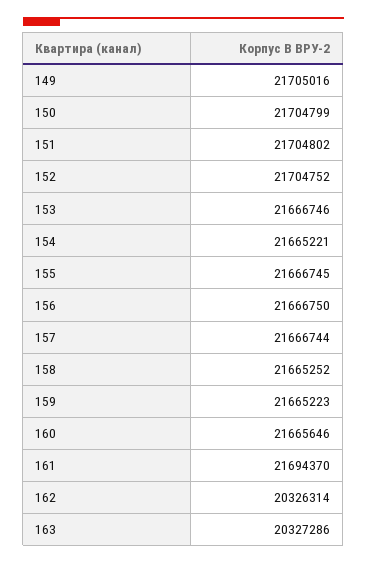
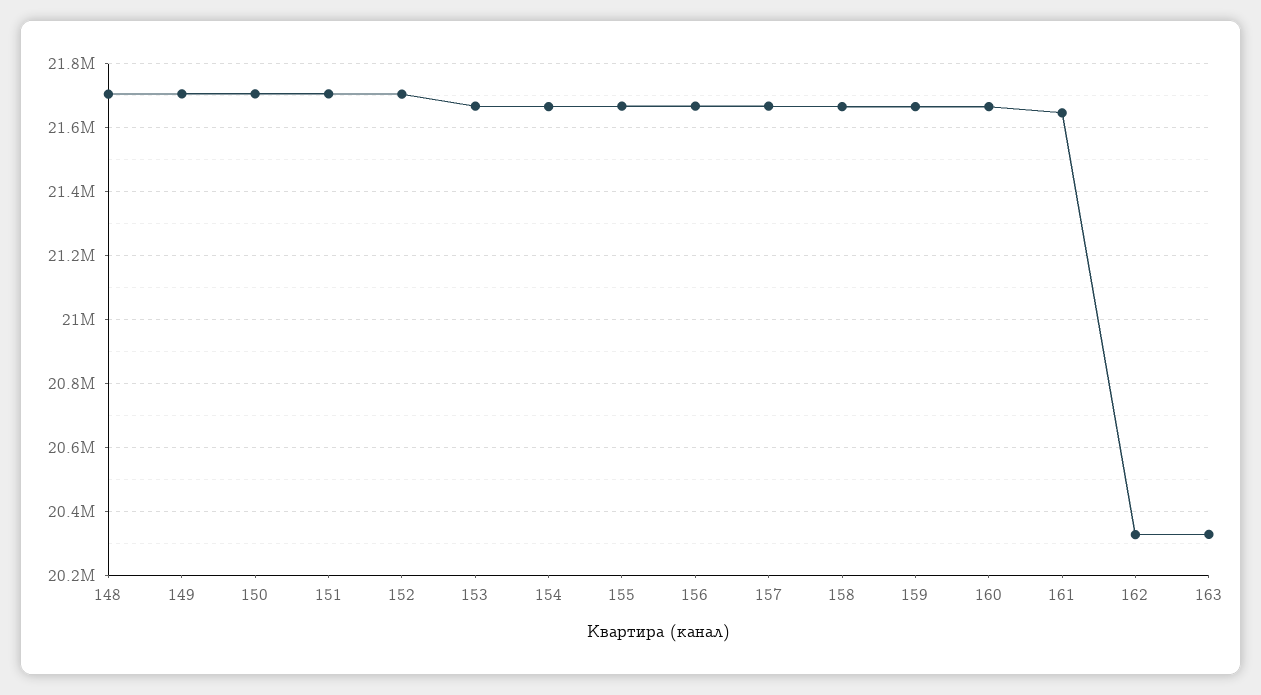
  {
    "149": 21705016,
    "150": 21704799,
    "151": 21704802,
    "152": 21704752,
    "153": 21666746,
    "154": 21665221,
    "155": 21666745,
    "156": 21666750,
    "157": 21666744,
    "158": 21665252,
    "159": 21665223,
    "160": 21665646,
-   "161": 21694370,
+   "161": 21640000,
    "162": 20326314,
-   "163": 20327286
+   "163": 20327286,
+   "148": 21700000
  }

